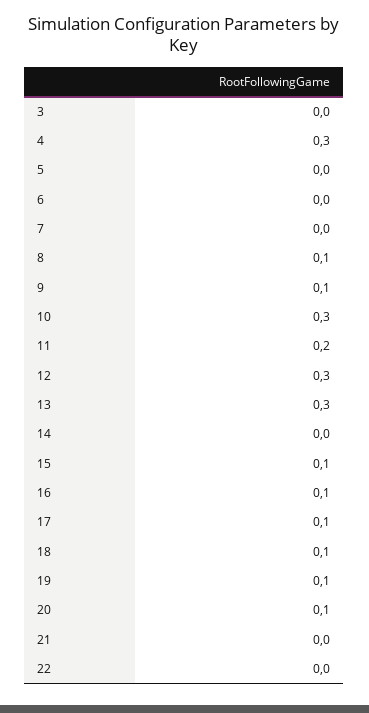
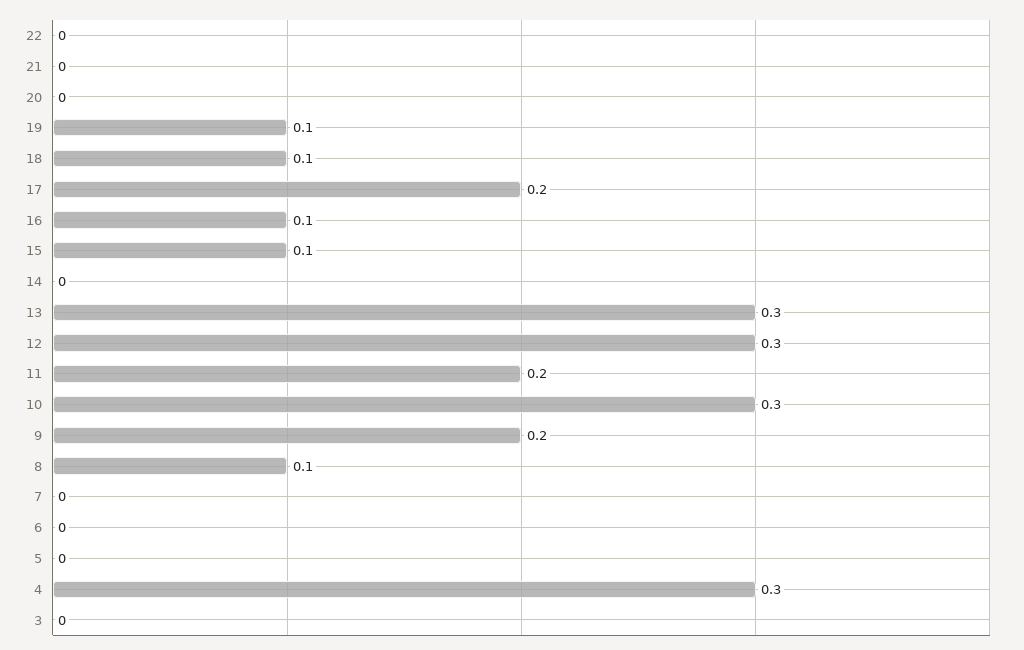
  {
    "3": 0,
    "4": 0.3,
    "5": 0,
    "6": 0,
    "7": 0,
    "8": 0.1,
-   "9": 0.1,
+   "9": 0.2,
    "10": 0.3,
    "11": 0.2,
    "12": 0.3,
    "13": 0.3,
    "14": 0,
    "15": 0.1,
    "16": 0.1,
-   "17": 0.1,
+   "17": 0.2,
    "18": 0.1,
    "19": 0.1,
-   "20": 0.1,
+   "20": 0,
    "21": 0,
    "22": 0
  }

